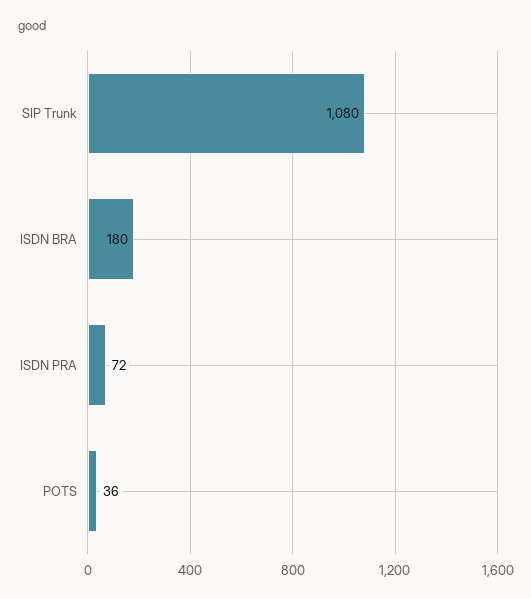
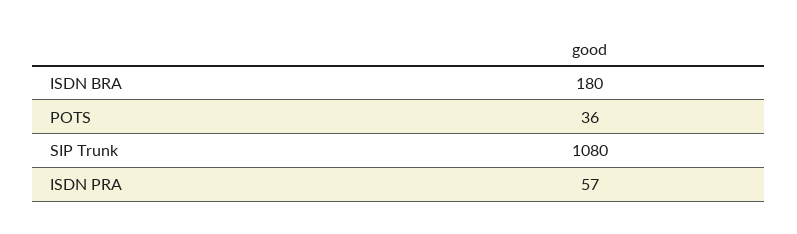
  {
    "SIP Trunk": 1080,
    "ISDN BRA": 180,
-   "ISDN PRA": 72,
+   "ISDN PRA": 57,
    "POTS": 36
  }

